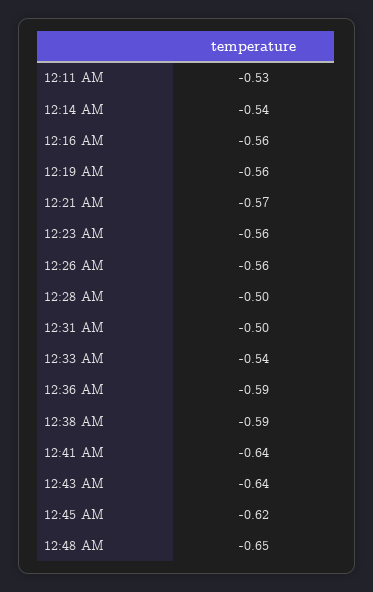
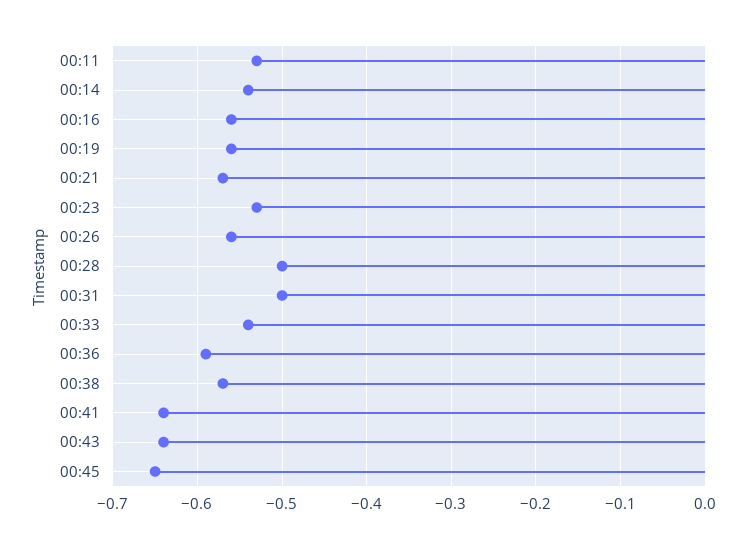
  {
    "12:11 AM": -0.53,
    "12:14 AM": -0.54,
    "12:16 AM": -0.56,
    "12:19 AM": -0.56,
    "12:21 AM": -0.57,
-   "12:23 AM": -0.56,
+   "12:23 AM": -0.53,
    "12:26 AM": -0.56,
    "12:28 AM": -0.5,
    "12:31 AM": -0.5,
    "12:33 AM": -0.54,
    "12:36 AM": -0.59,
-   "12:38 AM": -0.59,
+   "12:38 AM": -0.57,
    "12:41 AM": -0.64,
    "12:43 AM": -0.64,
-   "12:45 AM": -0.62,
+   "12:45 AM": -0.65
-   "12:48 AM": -0.65
  }

